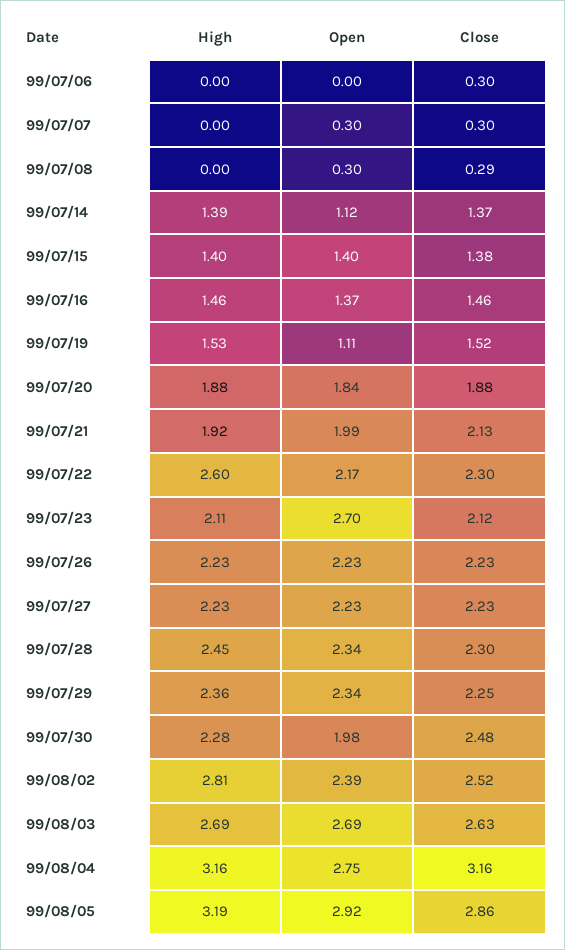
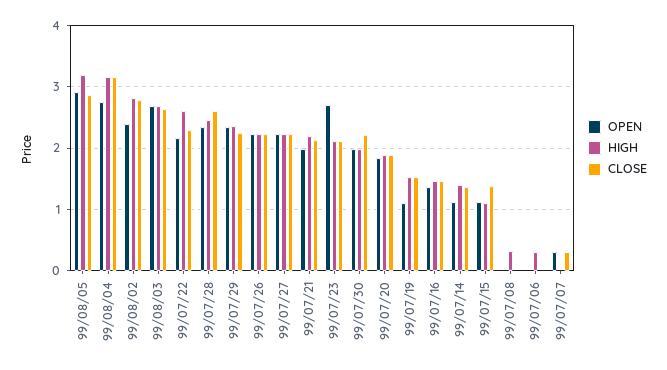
  {
    "High": {
-     "99/07/06": 0,
+     "99/07/06": 0.3,
      "99/07/07": 0,
-     "99/07/08": 0,
+     "99/07/08": 0.3,
      "99/07/14": 1.39,
-     "99/07/15": 1.4,
+     "99/07/15": 1.1,
      "99/07/16": 1.46,
      "99/07/19": 1.53,
      "99/07/20": 1.88,
-     "99/07/21": 1.92,
+     "99/07/21": 2.2,
      "99/07/22": 2.6,
      "99/07/23": 2.11,
      "99/07/26": 2.23,
      "99/07/27": 2.23,
      "99/07/28": 2.45,
      "99/07/29": 2.36,
-     "99/07/30": 2.28,
+     "99/07/30": 2,
      "99/08/02": 2.81,
      "99/08/03": 2.69,
      "99/08/04": 3.16,
      "99/08/05": 3.19
    },
    "Open": {
      "99/07/06": 0,
      "99/07/07": 0.3,
-     "99/07/08": 0.3,
+     "99/07/08": 0,
      "99/07/14": 1.12,
-     "99/07/15": 1.4,
+     "99/07/15": 1.1,
      "99/07/16": 1.37,
      "99/07/19": 1.11,
      "99/07/20": 1.84,
      "99/07/21": 1.99,
      "99/07/22": 2.17,
      "99/07/23": 2.7,
      "99/07/26": 2.23,
      "99/07/27": 2.23,
      "99/07/28": 2.34,
      "99/07/29": 2.34,
      "99/07/30": 1.98,
      "99/08/02": 2.39,
      "99/08/03": 2.69,
      "99/08/04": 2.75,
      "99/08/05": 2.92
    },
    "Close": {
-     "99/07/06": 0.3,
+     "99/07/06": 0,
      "99/07/07": 0.3,
-     "99/07/08": 0.29,
+     "99/07/08": 0,
      "99/07/14": 1.37,
      "99/07/15": 1.38,
      "99/07/16": 1.46,
      "99/07/19": 1.52,
      "99/07/20": 1.88,
      "99/07/21": 2.13,
      "99/07/22": 2.3,
      "99/07/23": 2.12,
      "99/07/26": 2.23,
      "99/07/27": 2.23,
-     "99/07/28": 2.3,
+     "99/07/28": 2.6,
      "99/07/29": 2.25,
-     "99/07/30": 2.48,
+     "99/07/30": 2.2,
-     "99/08/02": 2.52,
+     "99/08/02": 2.8,
      "99/08/03": 2.63,
      "99/08/04": 3.16,
      "99/08/05": 2.86
    }
  }

